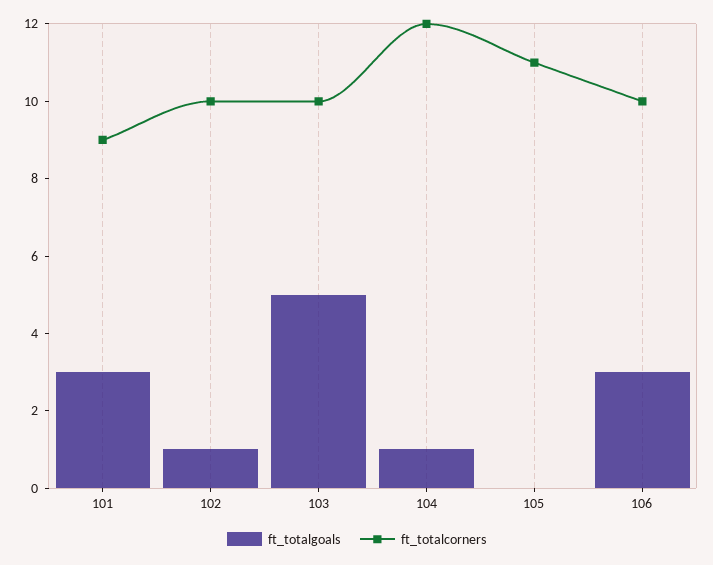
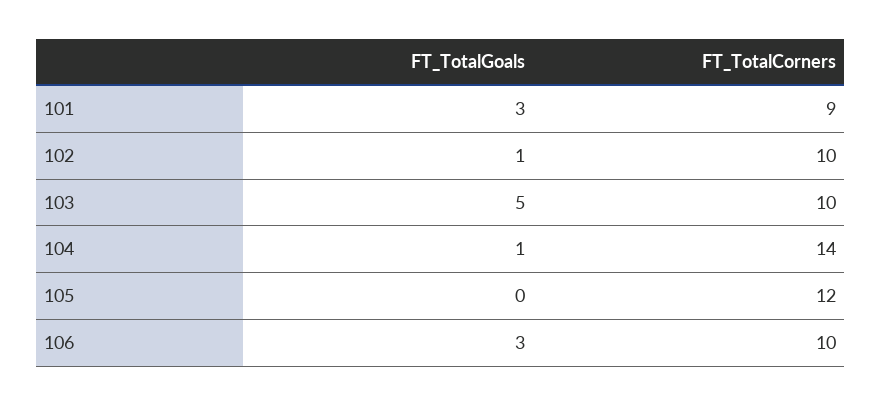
  {
    "ft_totalgoals": {
      "101": 3,
      "102": 1,
      "103": 5,
      "104": 1,
      "105": 0,
      "106": 3
    },
    "ft_totalcorners": {
      "101": 9,
      "102": 10,
      "103": 10,
-     "104": 12,
+     "104": 14,
-     "105": 11,
+     "105": 12,
      "106": 10
    }
  }

